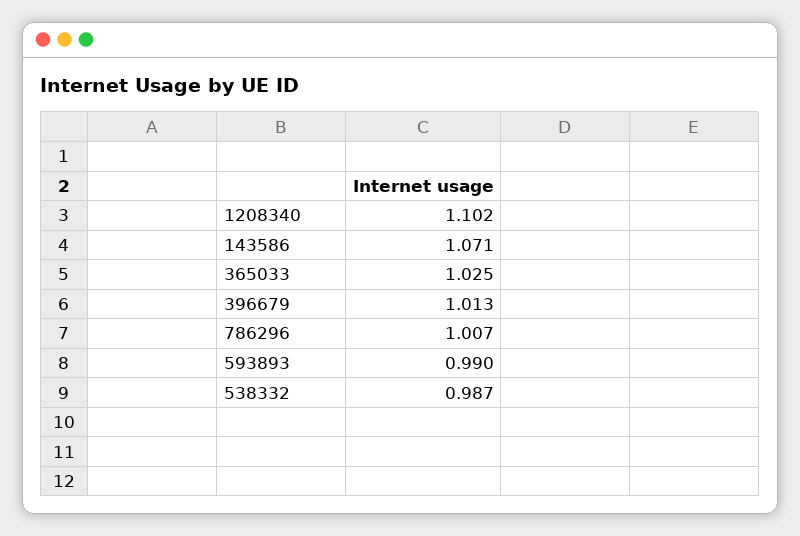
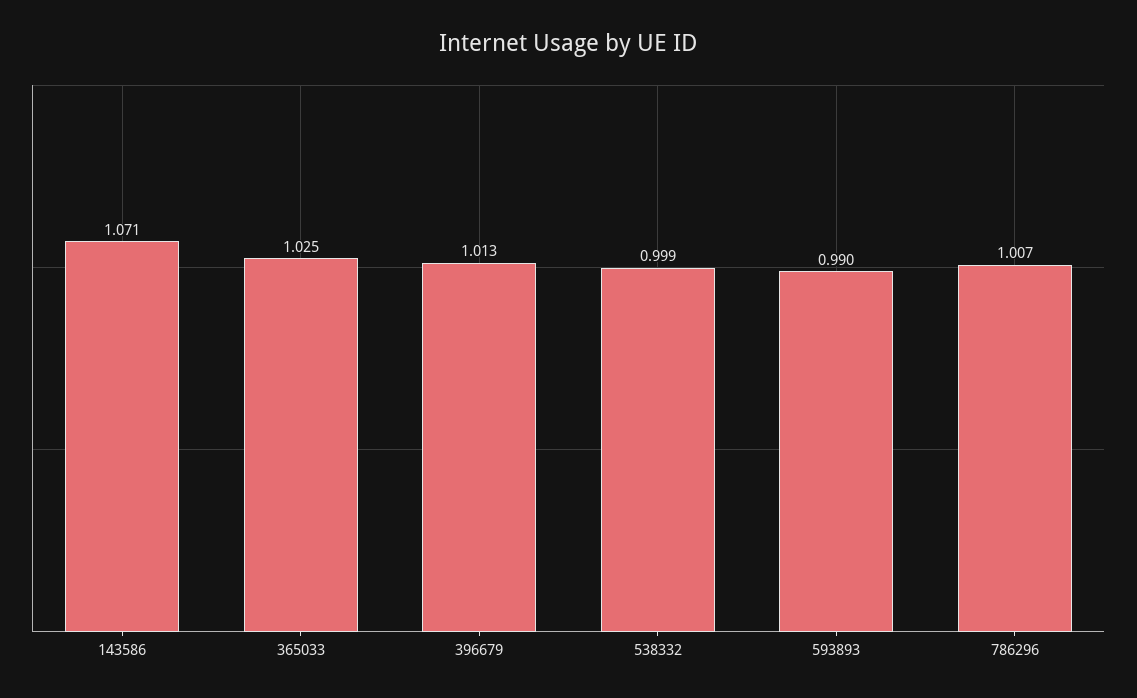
  {
-   "1208340": 1.102,
    "143586": 1.071,
    "365033": 1.025,
    "396679": 1.013,
    "786296": 1.007,
    "593893": 0.99,
-   "538332": 0.987
+   "538332": 0.999
  }

